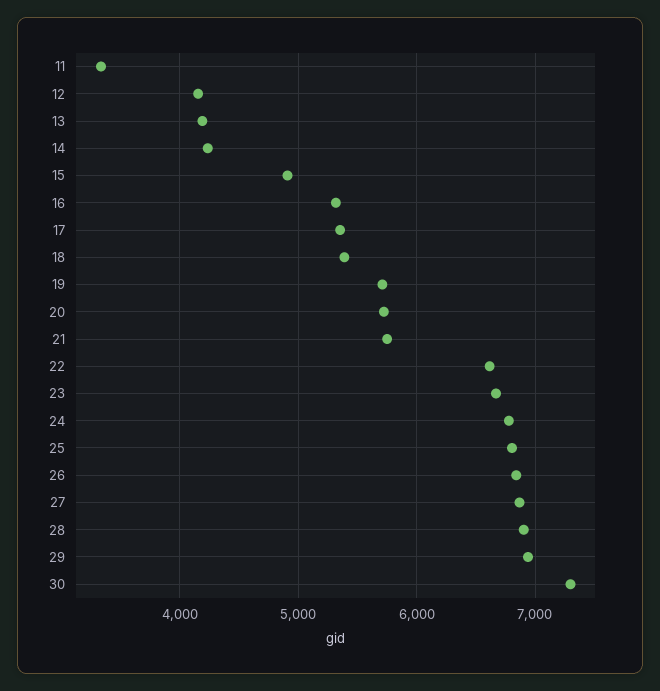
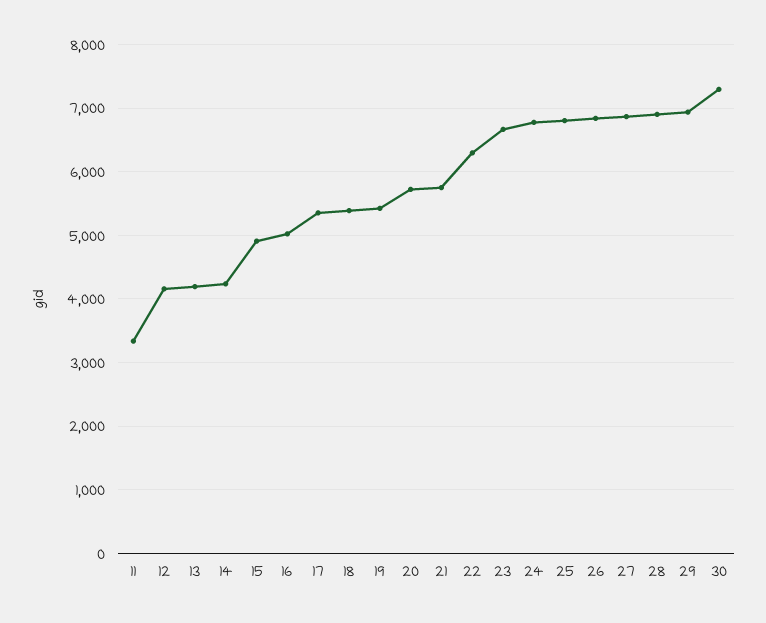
  {
    "11": 3300,
    "12": 4200,
    "13": 4200,
    "14": 4200,
    "15": 4900,
-   "16": 5300,
+   "16": 5000,
    "17": 5400,
    "18": 5400,
-   "19": 5700,
+   "19": 5400,
    "20": 5700,
    "21": 5800,
-   "22": 6600,
+   "22": 6300,
    "23": 6700,
    "24": 6800,
    "25": 6800,
    "26": 6800,
    "27": 6900,
    "28": 6900,
    "29": 6900,
    "30": 7300
  }

